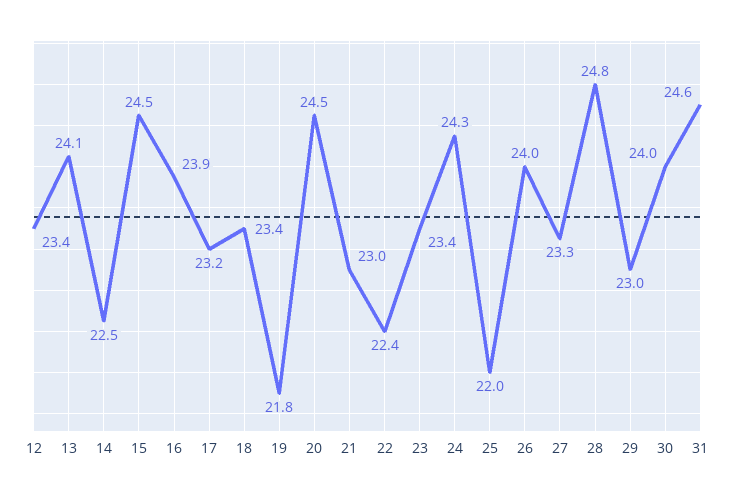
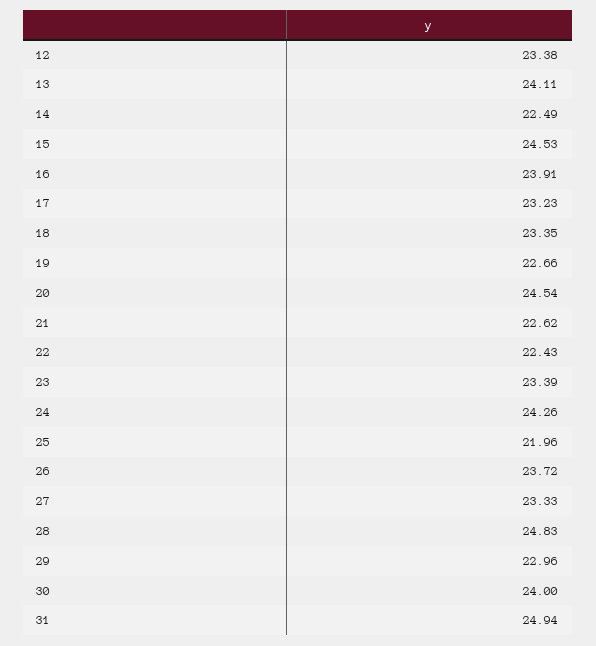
  {
    "12": 23.38,
    "13": 24.11,
    "14": 22.49,
    "15": 24.53,
    "16": 23.91,
    "17": 23.23,
    "18": 23.35,
-   "19": 21.8,
+   "19": 22.66,
    "20": 24.54,
-   "21": 23,
+   "21": 22.62,
    "22": 22.43,
    "23": 23.39,
    "24": 24.26,
    "25": 21.96,
-   "26": 24,
+   "26": 23.72,
    "27": 23.33,
    "28": 24.83,
    "29": 22.96,
    "30": 24,
-   "31": 24.6
+   "31": 24.94
  }

